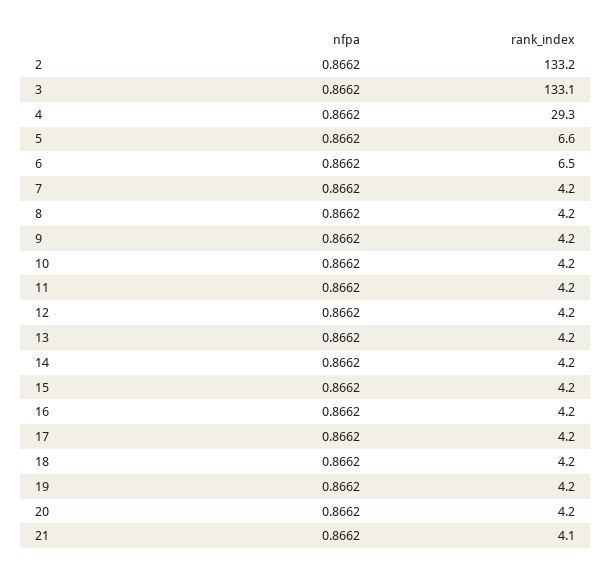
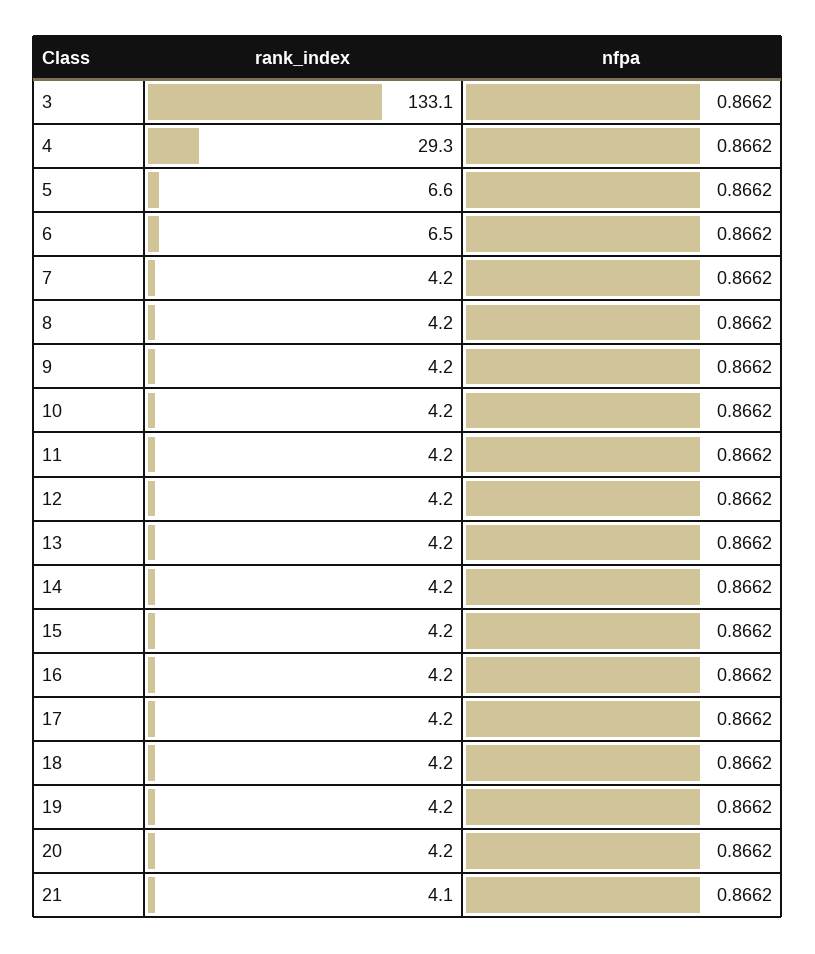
  {
    "nfpa": {
-     "2": 0.8662,
      "3": 0.8662,
      "4": 0.8662,
      "5": 0.8662,
      "6": 0.8662,
      "7": 0.8662,
      "8": 0.8662,
      "9": 0.8662,
      "10": 0.8662,
      "11": 0.8662,
      "12": 0.8662,
      "13": 0.8662,
      "14": 0.8662,
      "15": 0.8662,
      "16": 0.8662,
      "17": 0.8662,
      "18": 0.8662,
      "19": 0.8662,
      "20": 0.8662,
      "21": 0.8662
    },
    "rank_index": {
-     "2": 133.2,
      "3": 133.1,
      "4": 29.3,
      "5": 6.6,
      "6": 6.5,
      "7": 4.2,
      "8": 4.2,
      "9": 4.2,
      "10": 4.2,
      "11": 4.2,
      "12": 4.2,
      "13": 4.2,
      "14": 4.2,
      "15": 4.2,
      "16": 4.2,
      "17": 4.2,
      "18": 4.2,
      "19": 4.2,
      "20": 4.2,
      "21": 4.1
    }
  }

